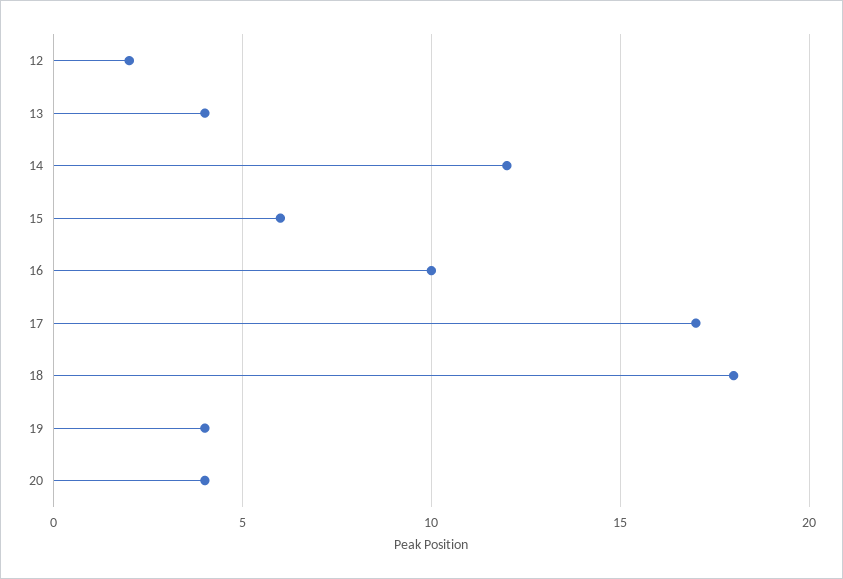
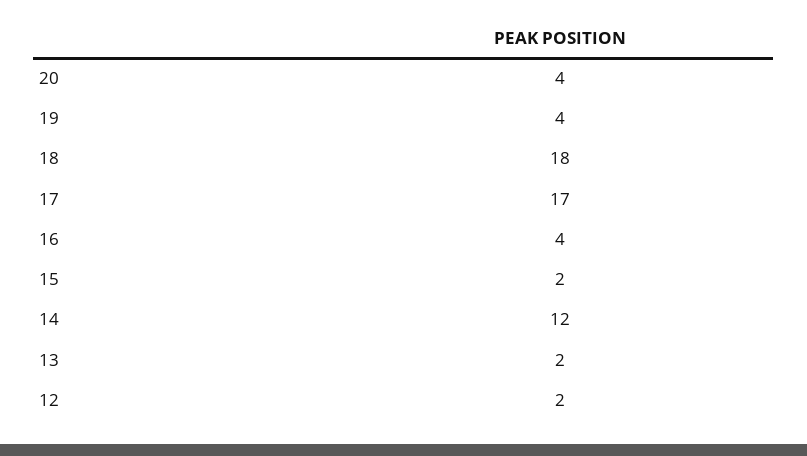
  {
    "12": 2,
-   "13": 4,
+   "13": 2,
    "14": 12,
-   "15": 6,
+   "15": 2,
-   "16": 10,
+   "16": 4,
    "17": 17,
    "18": 18,
    "19": 4,
    "20": 4
  }

